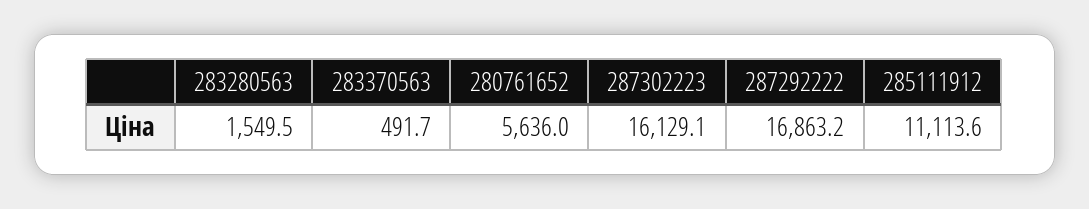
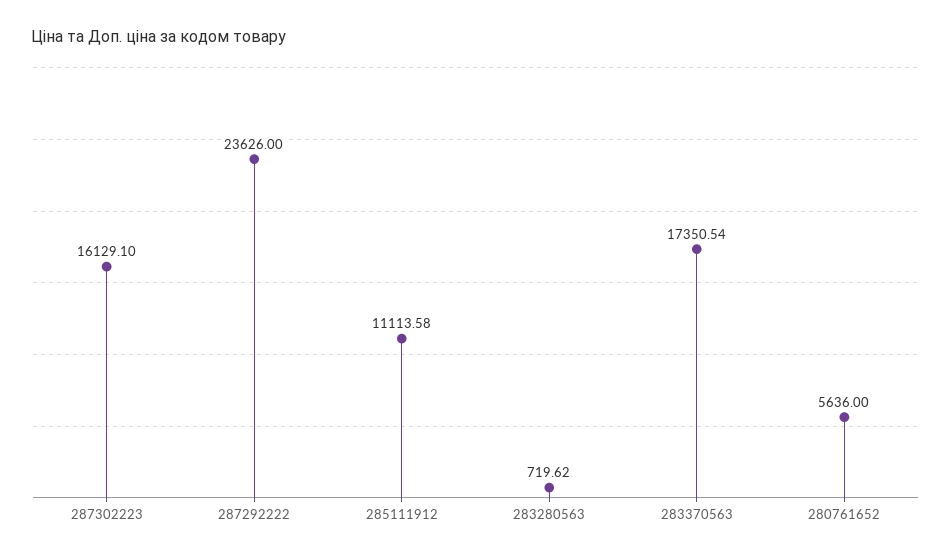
  {
-   "283280563": 1549.5,
+   "283280563": 719.62,
-   "283370563": 491.7,
+   "283370563": 17350.54,
    "280761652": 5636,
    "287302223": 16129.1,
-   "287292222": 16863.2,
+   "287292222": 23626,
    "285111912": 11113.58
  }

